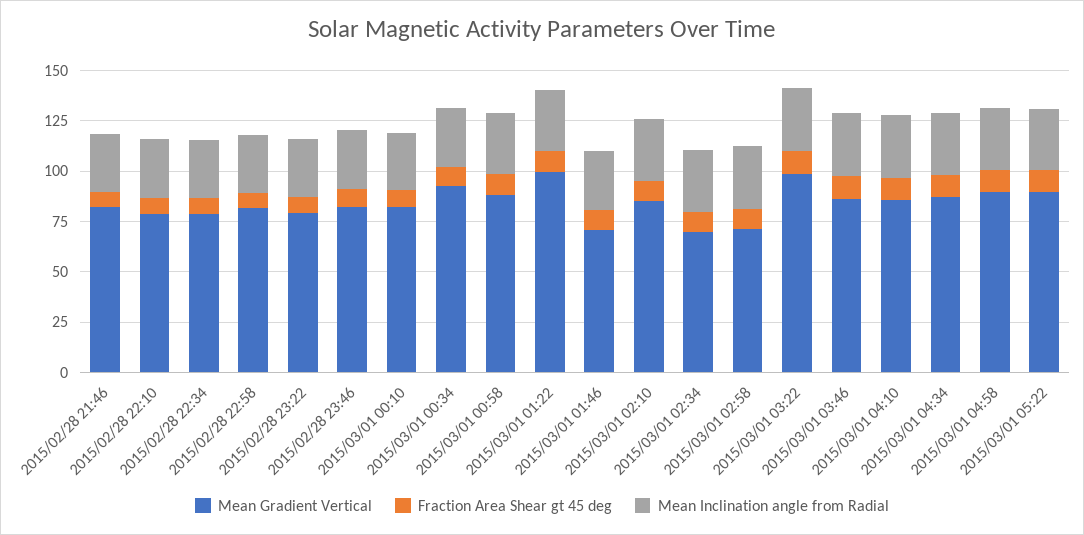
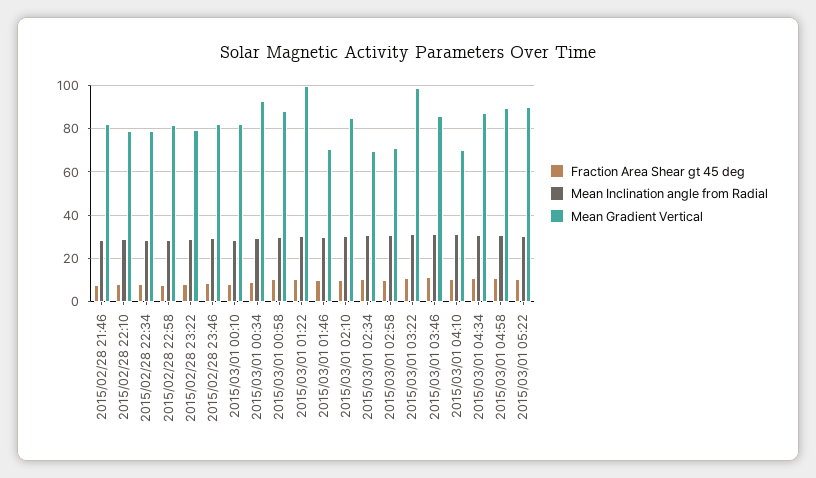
  {
    "Mean Gradient Vertical": {
      "2015/02/28 21:46": 80,
      "2015/02/28 22:10": 80,
      "2015/02/28 22:34": 80,
      "2015/02/28 22:58": 80,
      "2015/02/28 23:22": 80,
      "2015/02/28 23:46": 80,
      "2015/03/01 00:10": 80,
      "2015/03/01 00:34": 95,
      "2015/03/01 00:58": 90,
      "2015/03/01 01:22": 100,
      "2015/03/01 01:46": 70,
      "2015/03/01 02:10": 85,
      "2015/03/01 02:34": 70,
      "2015/03/01 02:58": 70,
      "2015/03/01 03:22": 100,
      "2015/03/01 03:46": 85,
-     "2015/03/01 04:10": 85,
+     "2015/03/01 04:10": 70,
      "2015/03/01 04:34": 85,
      "2015/03/01 04:58": 90,
      "2015/03/01 05:22": 90
    },
    "Fraction Area Shear gt 45 deg": {
      "2015/02/28 21:46": 10,
      "2015/02/28 22:10": 10,
      "2015/02/28 22:34": 10,
      "2015/02/28 22:58": 10,
      "2015/02/28 23:22": 10,
      "2015/02/28 23:46": 10,
      "2015/03/01 00:10": 10,
      "2015/03/01 00:34": 10,
      "2015/03/01 00:58": 10,
      "2015/03/01 01:22": 10,
      "2015/03/01 01:46": 10,
      "2015/03/01 02:10": 10,
      "2015/03/01 02:34": 10,
      "2015/03/01 02:58": 10,
      "2015/03/01 03:22": 10,
      "2015/03/01 03:46": 10,
      "2015/03/01 04:10": 10,
      "2015/03/01 04:34": 10,
      "2015/03/01 04:58": 10,
      "2015/03/01 05:22": 10
    },
    "Mean Inclination angle from Radial": {
      "2015/02/28 21:46": 30,
      "2015/02/28 22:10": 30,
      "2015/02/28 22:34": 30,
      "2015/02/28 22:58": 30,
      "2015/02/28 23:22": 30,
      "2015/02/28 23:46": 30,
      "2015/03/01 00:10": 30,
      "2015/03/01 00:34": 30,
      "2015/03/01 00:58": 30,
      "2015/03/01 01:22": 30,
      "2015/03/01 01:46": 30,
      "2015/03/01 02:10": 30,
      "2015/03/01 02:34": 30,
      "2015/03/01 02:58": 30,
      "2015/03/01 03:22": 30,
      "2015/03/01 03:46": 30,
      "2015/03/01 04:10": 30,
      "2015/03/01 04:34": 30,
      "2015/03/01 04:58": 30,
      "2015/03/01 05:22": 30
    }
  }

